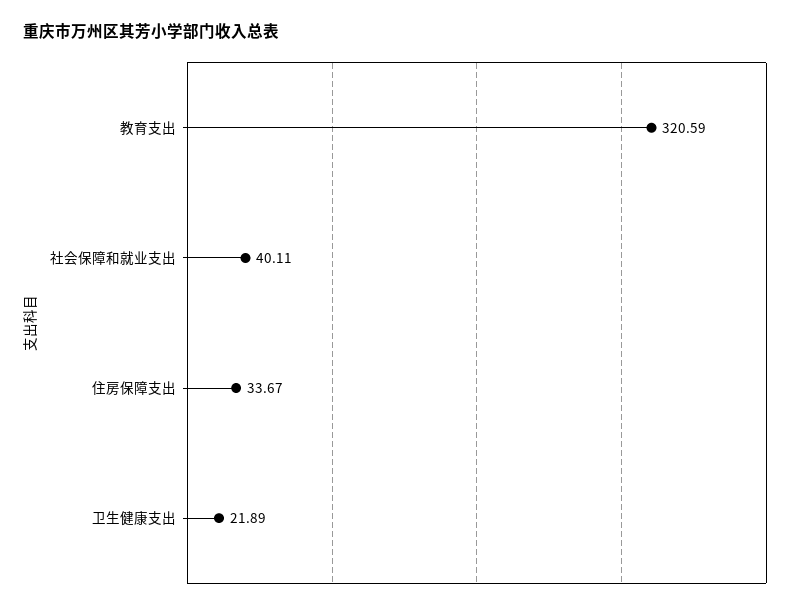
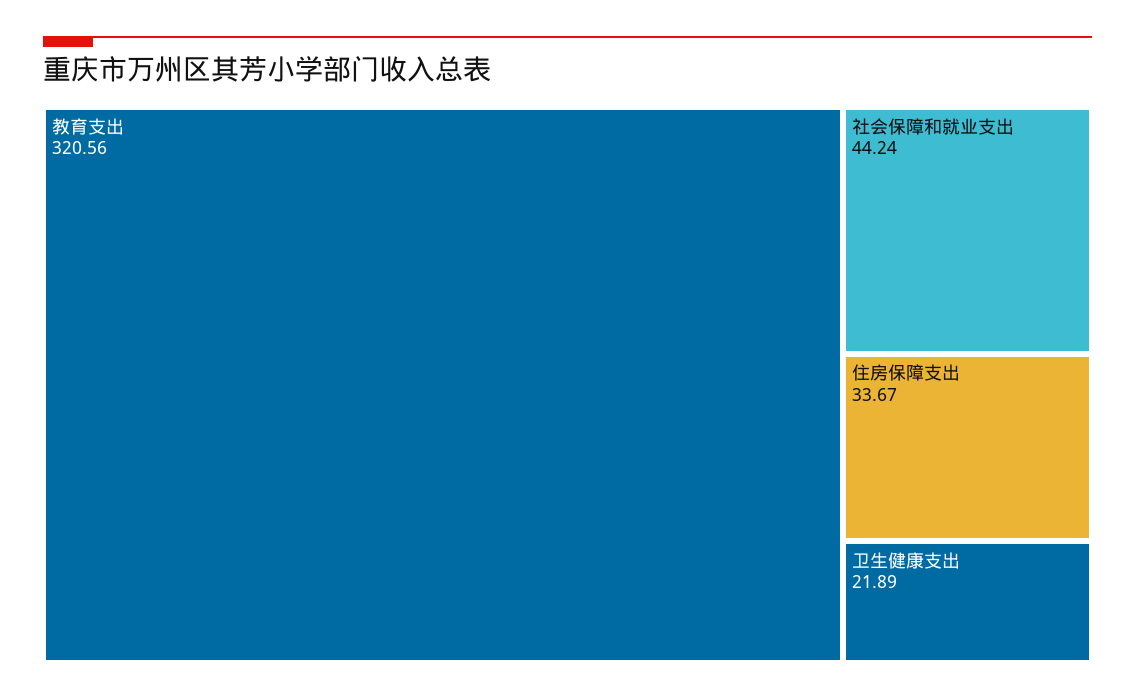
  {
-   "教育支出": 320.59,
+   "教育支出": 320.56,
-   "社会保障和就业支出": 40.11,
+   "社会保障和就业支出": 44.24,
    "住房保障支出": 33.67,
    "卫生健康支出": 21.89
  }

